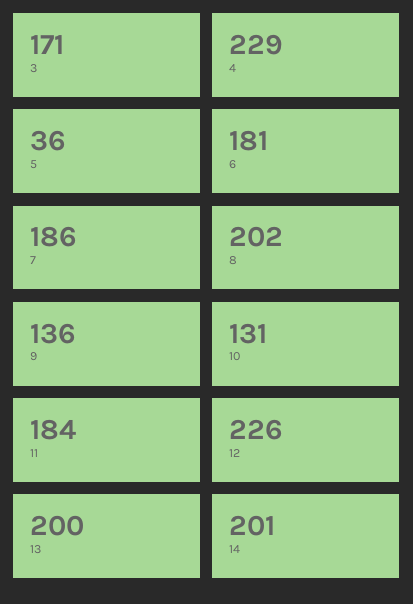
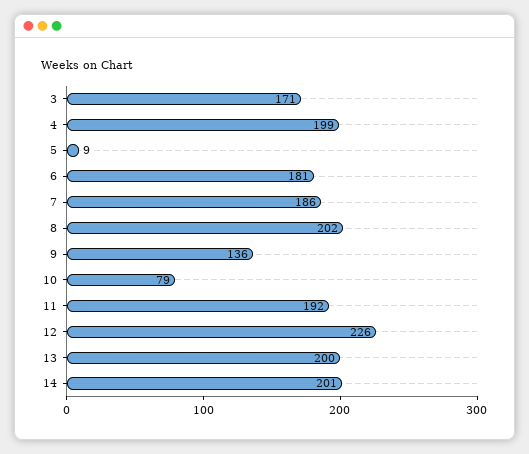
  {
    "3": 171,
-   "4": 229,
+   "4": 199,
-   "5": 36,
+   "5": 9,
    "6": 181,
    "7": 186,
    "8": 202,
    "9": 136,
-   "10": 131,
+   "10": 79,
-   "11": 184,
+   "11": 192,
    "12": 226,
    "13": 200,
    "14": 201
  }

